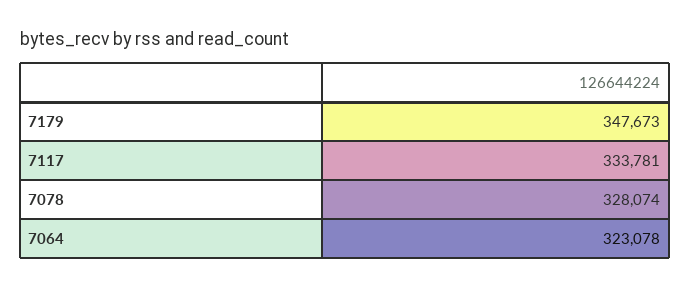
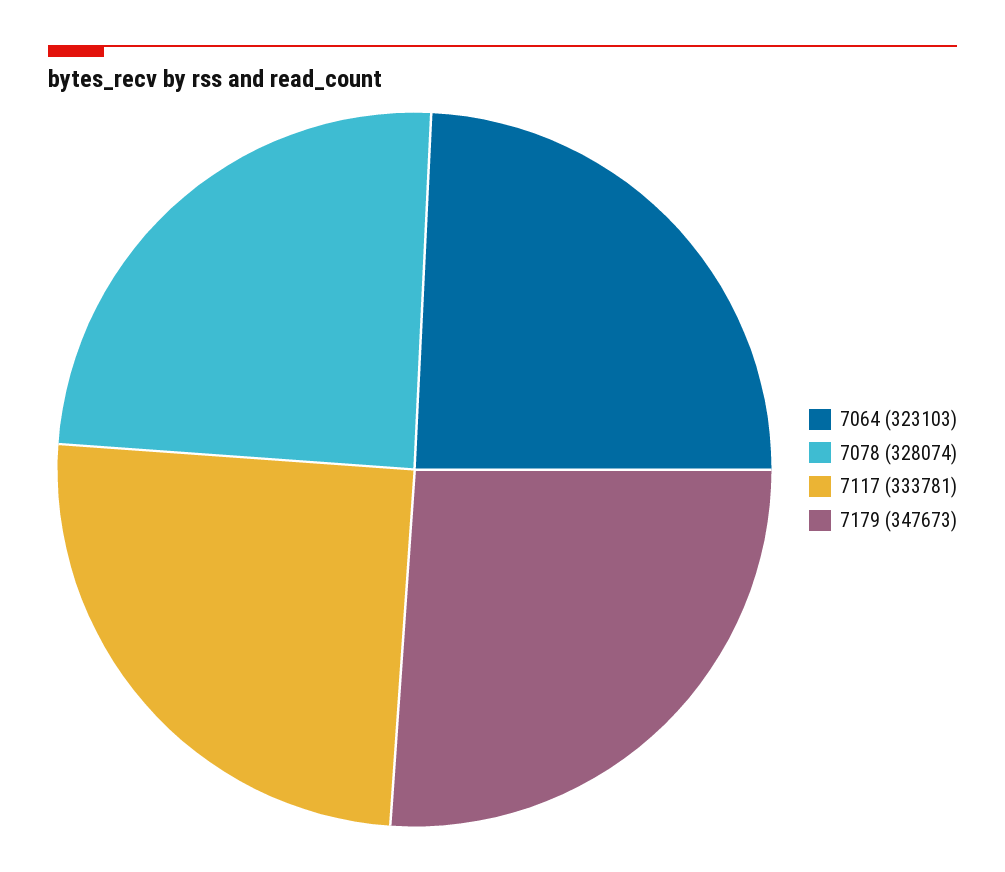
  {
    "7179": 347673,
    "7117": 333781,
    "7078": 328074,
-   "7064": 323078
+   "7064": 323103
  }

